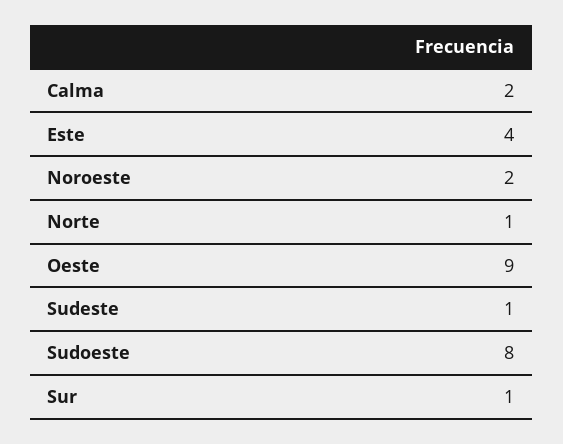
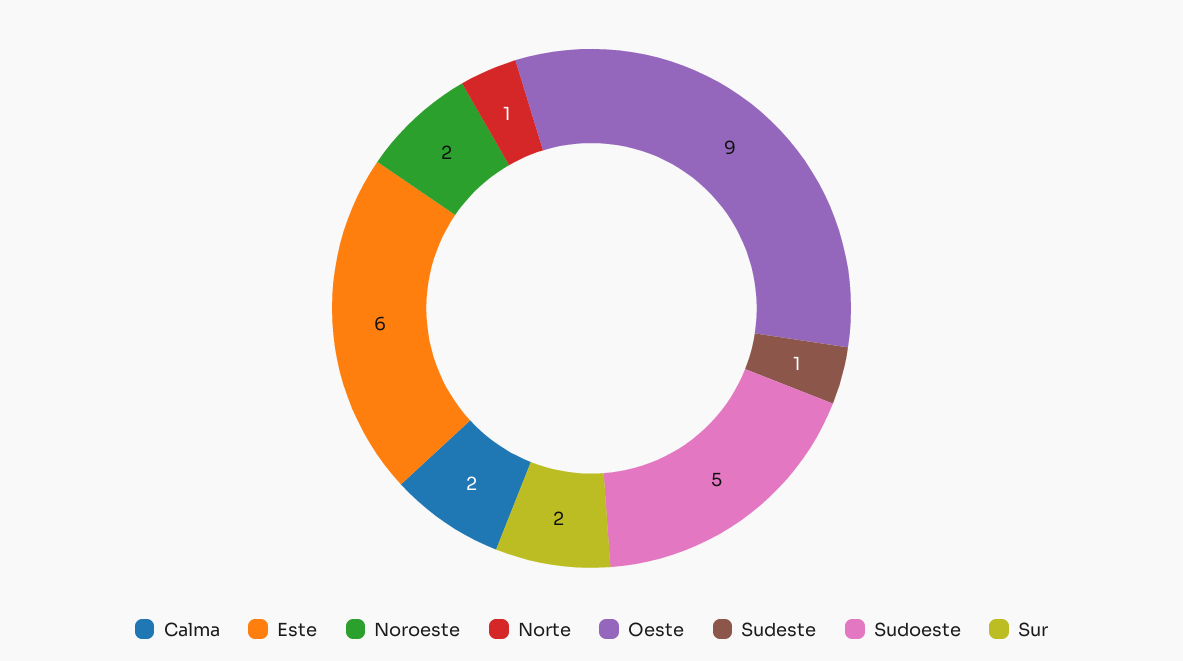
  {
    "Calma": 2,
-   "Este": 4,
+   "Este": 6,
    "Noroeste": 2,
    "Norte": 1,
    "Oeste": 9,
    "Sudeste": 1,
-   "Sudoeste": 8,
+   "Sudoeste": 5,
-   "Sur": 1
+   "Sur": 2
  }

